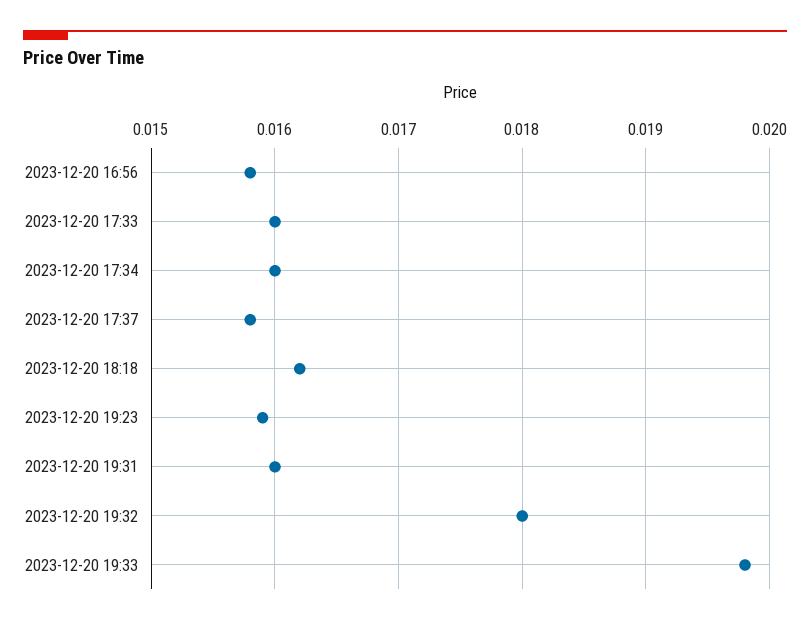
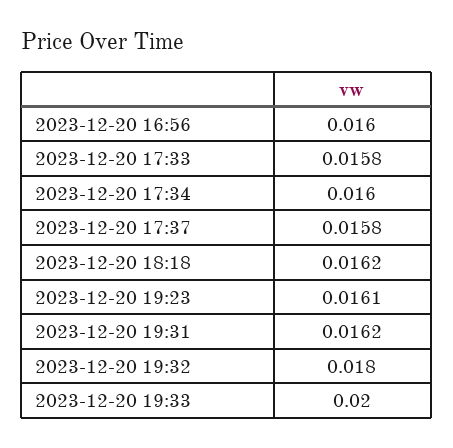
  {
-   "2023-12-20 16:56": 0.0158,
+   "2023-12-20 16:56": 0.016,
-   "2023-12-20 17:33": 0.016,
+   "2023-12-20 17:33": 0.0158,
    "2023-12-20 17:34": 0.016,
    "2023-12-20 17:37": 0.0158,
    "2023-12-20 18:18": 0.0162,
-   "2023-12-20 19:23": 0.0159,
+   "2023-12-20 19:23": 0.0161,
-   "2023-12-20 19:31": 0.016,
+   "2023-12-20 19:31": 0.0162,
    "2023-12-20 19:32": 0.018,
-   "2023-12-20 19:33": 0.0198
+   "2023-12-20 19:33": 0.02
  }

